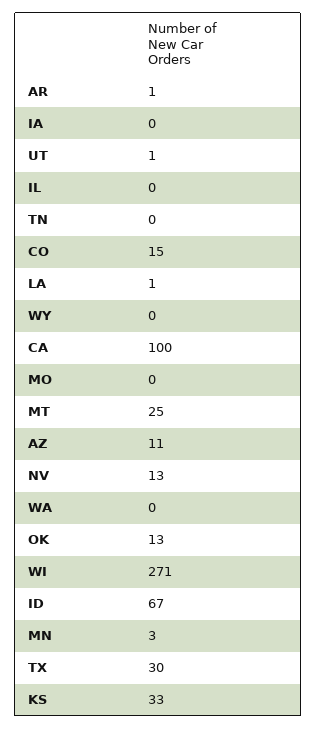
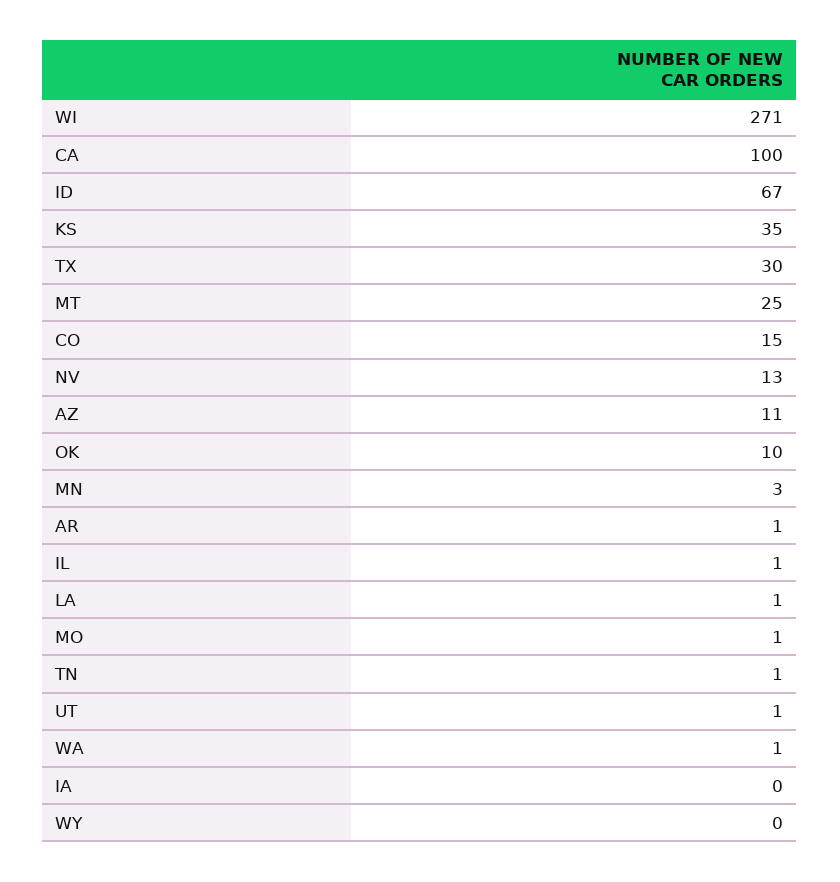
  {
    "AR": 1,
    "IA": 0,
    "UT": 1,
-   "IL": 0,
+   "IL": 1,
-   "TN": 0,
+   "TN": 1,
    "CO": 15,
    "LA": 1,
    "WY": 0,
    "CA": 100,
-   "MO": 0,
+   "MO": 1,
    "MT": 25,
    "AZ": 11,
    "NV": 13,
-   "WA": 0,
+   "WA": 1,
-   "OK": 13,
+   "OK": 10,
    "WI": 271,
    "ID": 67,
    "MN": 3,
    "TX": 30,
-   "KS": 33
+   "KS": 35
  }

